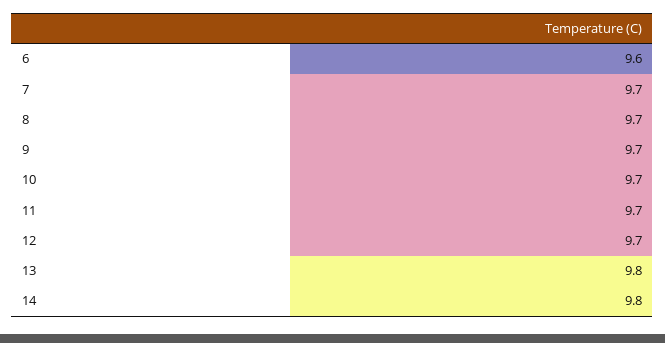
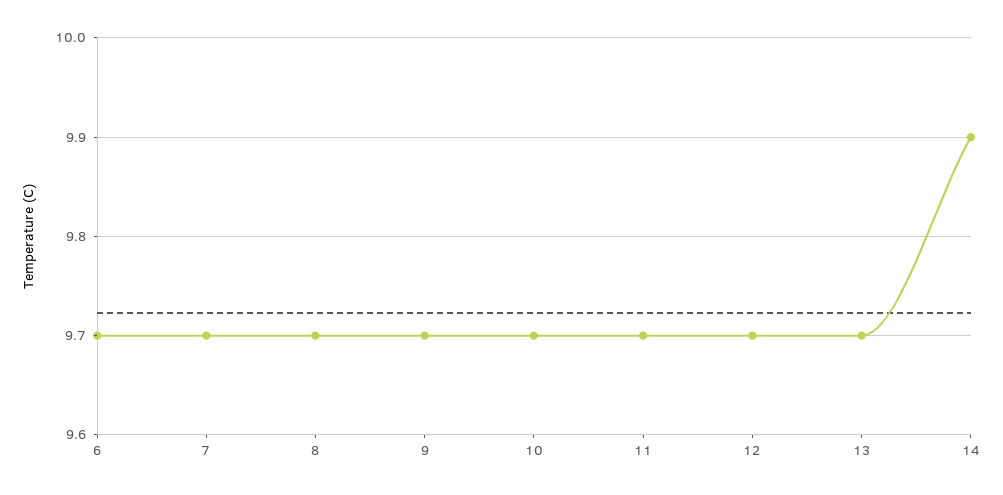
  {
-   "6": 9.6,
+   "6": 9.7,
    "7": 9.7,
    "8": 9.7,
    "9": 9.7,
    "10": 9.7,
    "11": 9.7,
    "12": 9.7,
-   "13": 9.8,
+   "13": 9.7,
-   "14": 9.8
+   "14": 9.9
  }

